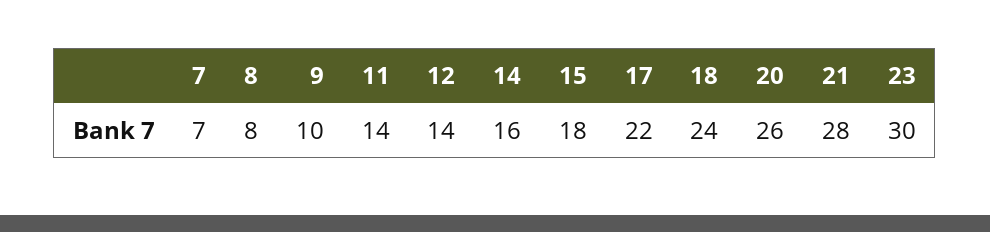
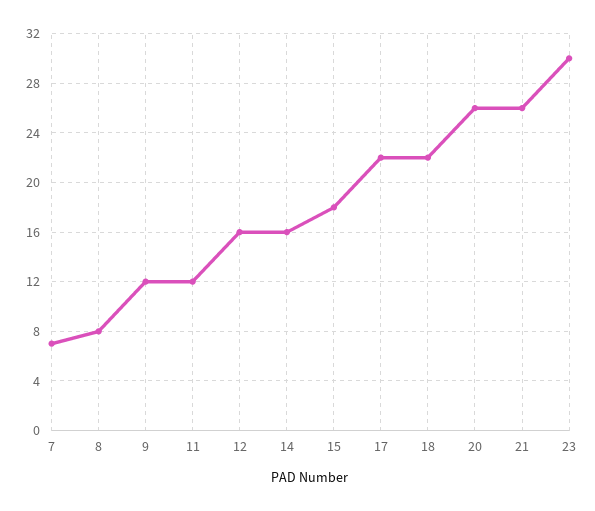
  {
    "7": 7,
    "8": 8,
-   "9": 10,
+   "9": 12,
-   "11": 14,
+   "11": 12,
-   "12": 14,
+   "12": 16,
    "14": 16,
    "15": 18,
    "17": 22,
-   "18": 24,
+   "18": 22,
    "20": 26,
-   "21": 28,
+   "21": 26,
    "23": 30
  }

